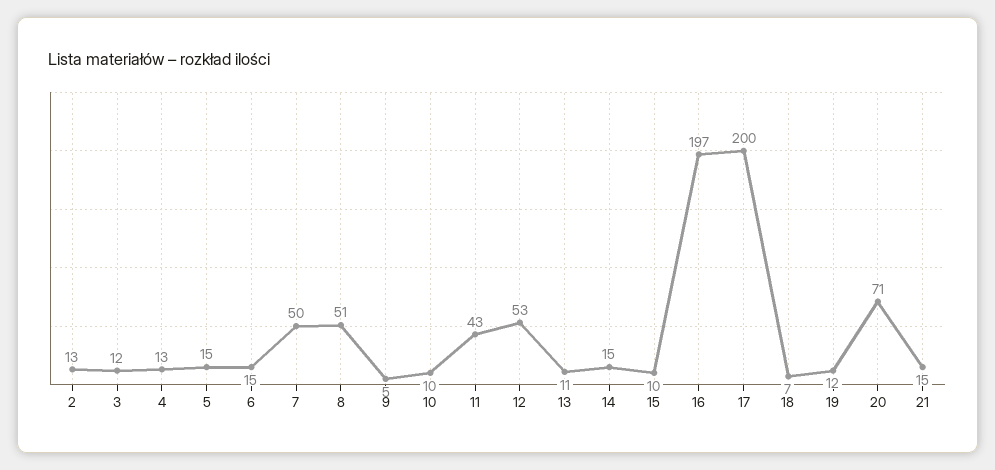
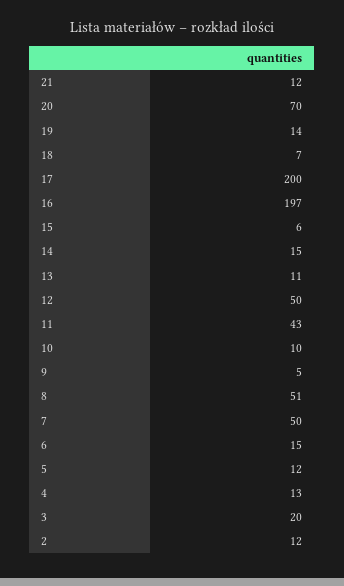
  {
-   "2": 13,
+   "2": 12,
-   "3": 12,
+   "3": 20,
    "4": 13,
-   "5": 15,
+   "5": 12,
    "6": 15,
    "7": 50,
    "8": 51,
    "9": 5,
    "10": 10,
    "11": 43,
-   "12": 53,
+   "12": 50,
    "13": 11,
    "14": 15,
-   "15": 10,
+   "15": 6,
    "16": 197,
    "17": 200,
    "18": 7,
-   "19": 12,
+   "19": 14,
-   "20": 71,
+   "20": 70,
-   "21": 15
+   "21": 12
  }

